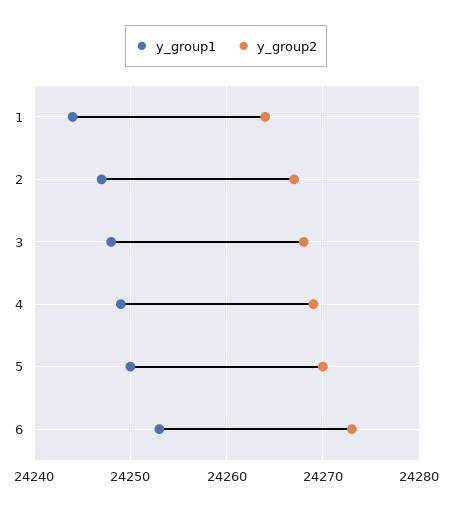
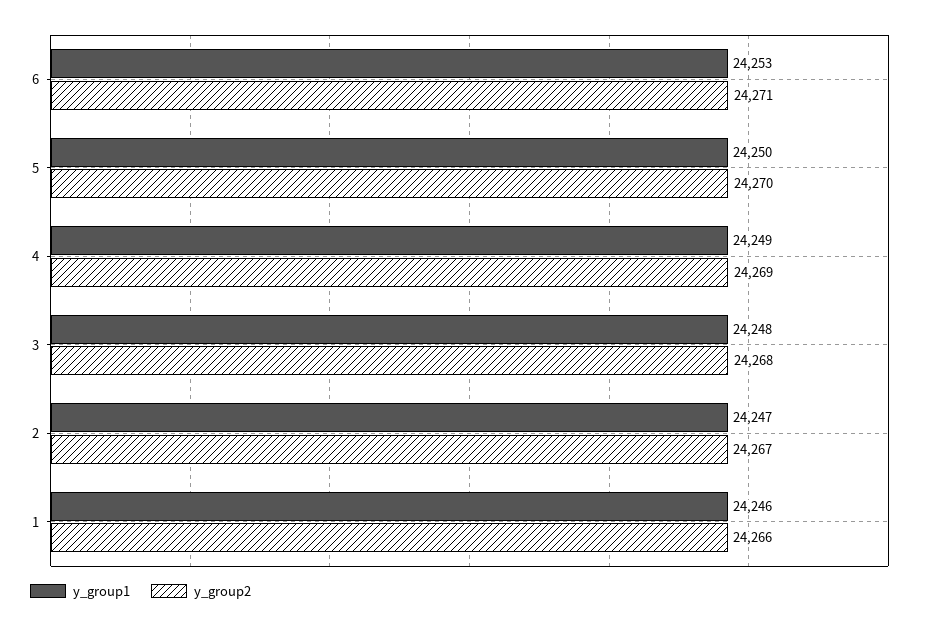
  {
    "y_group1": {
-     "1": 24244,
+     "1": 24246,
      "2": 24247,
      "3": 24248,
      "4": 24249,
      "5": 24250,
      "6": 24253
    },
    "y_group2": {
-     "1": 24264,
+     "1": 24266,
      "2": 24267,
      "3": 24268,
      "4": 24269,
      "5": 24270,
-     "6": 24273
+     "6": 24271
    }
  }

